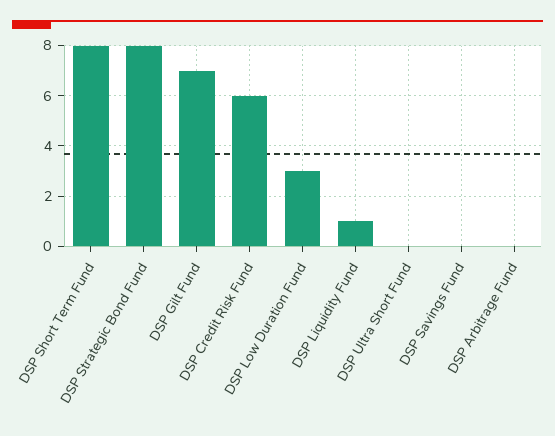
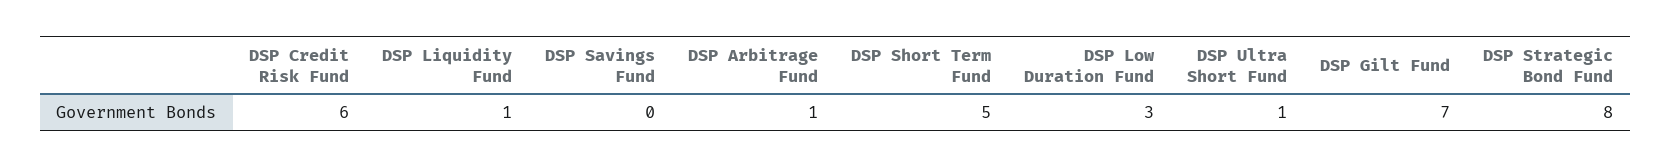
  {
-   "DSP Short Term Fund": 8,
+   "DSP Short Term Fund": 5,
    "DSP Strategic Bond Fund": 8,
    "DSP Gilt Fund": 7,
    "DSP Credit Risk Fund": 6,
    "DSP Low Duration Fund": 3,
    "DSP Liquidity Fund": 1,
-   "DSP Ultra Short Fund": 0,
+   "DSP Ultra Short Fund": 1,
    "DSP Savings Fund": 0,
-   "DSP Arbitrage Fund": 0
+   "DSP Arbitrage Fund": 1
  }

